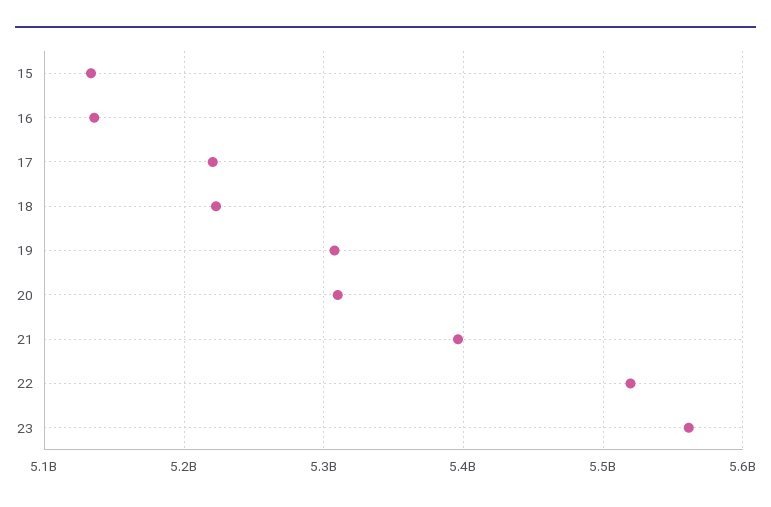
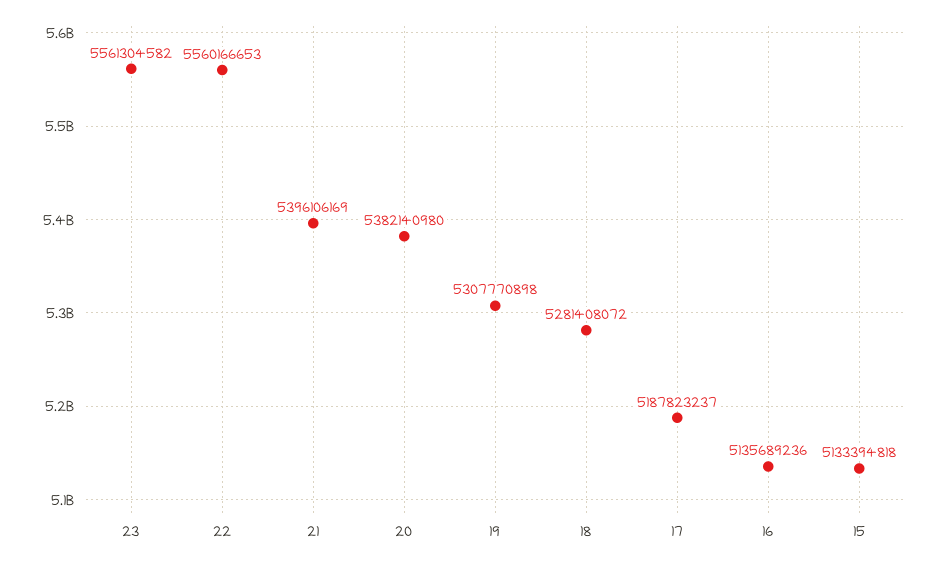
  {
    "15": 5133394818,
    "16": 5135689236,
-   "17": 5220000000,
+   "17": 5187823237,
-   "18": 5220000000,
+   "18": 5281408072,
    "19": 5307770898,
-   "20": 5310000000,
+   "20": 5382140980,
    "21": 5396106169,
-   "22": 5520000000,
+   "22": 5560166653,
    "23": 5561304582
  }

